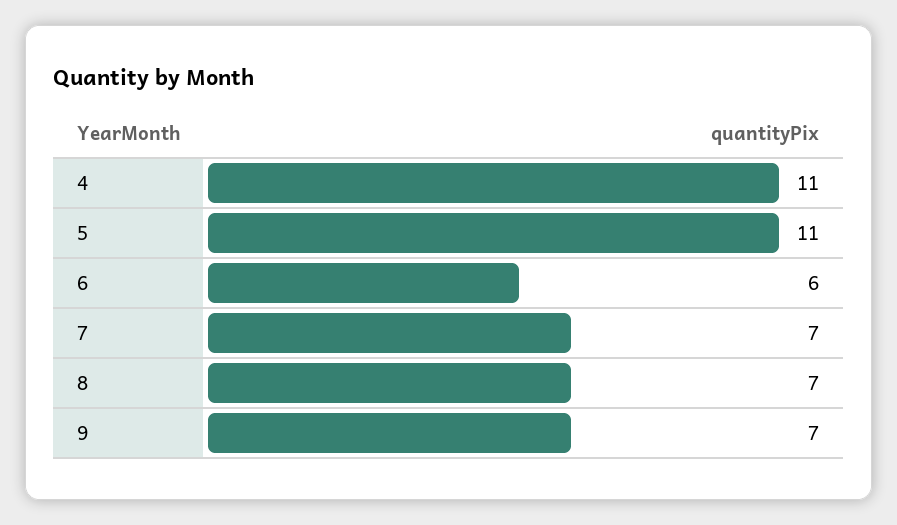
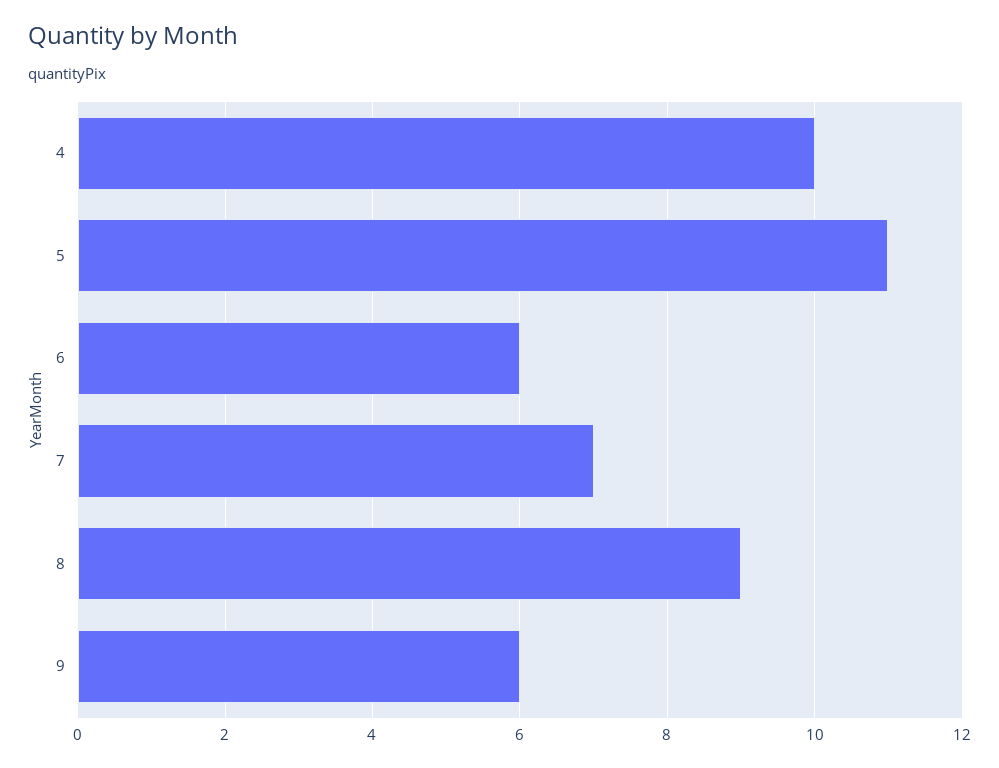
  {
-   "4": 11,
+   "4": 10,
    "5": 11,
    "6": 6,
    "7": 7,
-   "8": 7,
+   "8": 9,
-   "9": 7
+   "9": 6
  }

